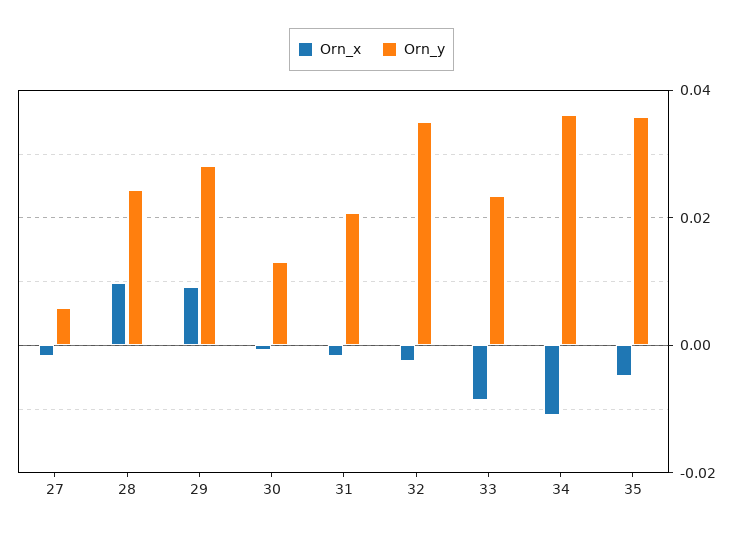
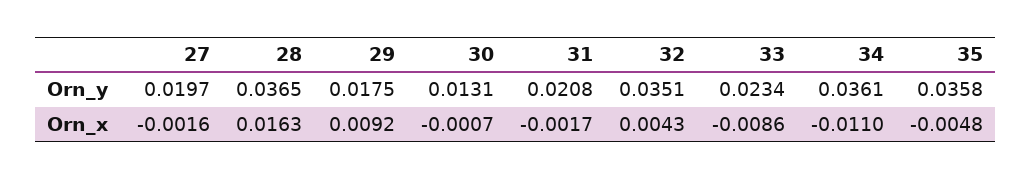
  {
    "Orn_x": {
      "27": -0.0016,
-     "28": 0.01,
+     "28": 0.0163,
      "29": 0.0092,
      "30": -0.0007,
      "31": -0.0017,
-     "32": -0.002,
+     "32": 0.0043,
      "33": -0.0086,
      "34": -0.011,
      "35": -0.0048
    },
    "Orn_y": {
-     "27": 0.006,
+     "27": 0.0197,
-     "28": 0.024,
+     "28": 0.0365,
-     "29": 0.028,
+     "29": 0.0175,
      "30": 0.0131,
      "31": 0.0208,
      "32": 0.0351,
      "33": 0.0234,
      "34": 0.0361,
      "35": 0.0358
    }
  }

